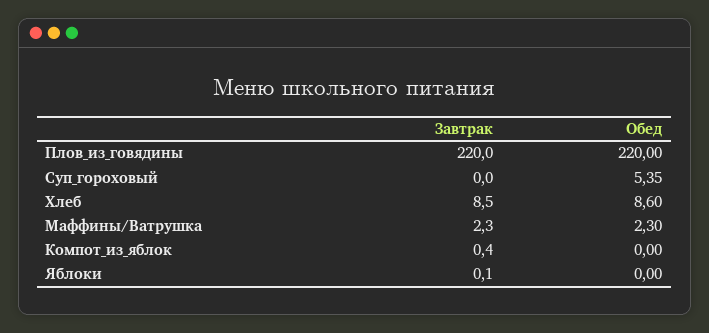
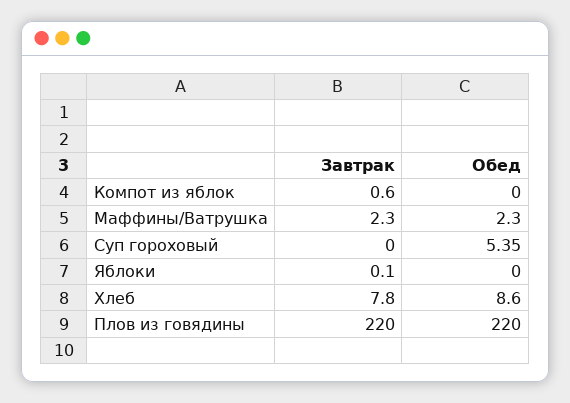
  {
    "Завтрак": {
      "Плов_из_говядины": 220,
      "Суп_гороховый": 0,
-     "Хлеб": 8.5,
+     "Хлеб": 7.8,
      "Маффины/Ватрушка": 2.3,
-     "Компот_из_яблок": 0.4,
+     "Компот_из_яблок": 0.6,
      "Яблоки": 0.1
    },
    "Обед": {
      "Плов_из_говядины": 220,
      "Суп_гороховый": 5.35,
      "Хлеб": 8.6,
      "Маффины/Ватрушка": 2.3,
      "Компот_из_яблок": 0,
      "Яблоки": 0
    }
  }

